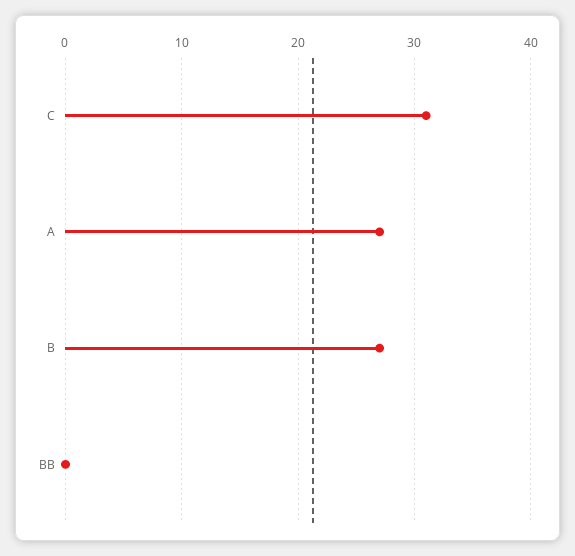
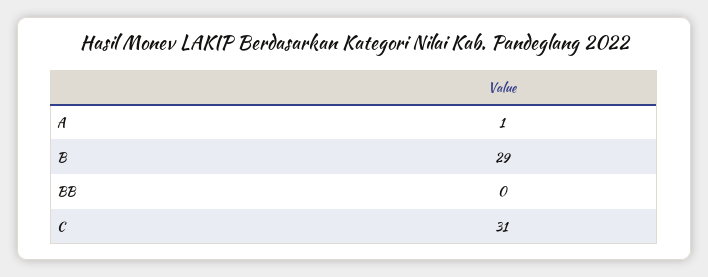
  {
    "C": 31,
-   "A": 27,
+   "A": 1,
-   "B": 27,
+   "B": 29,
    "BB": 0
  }

